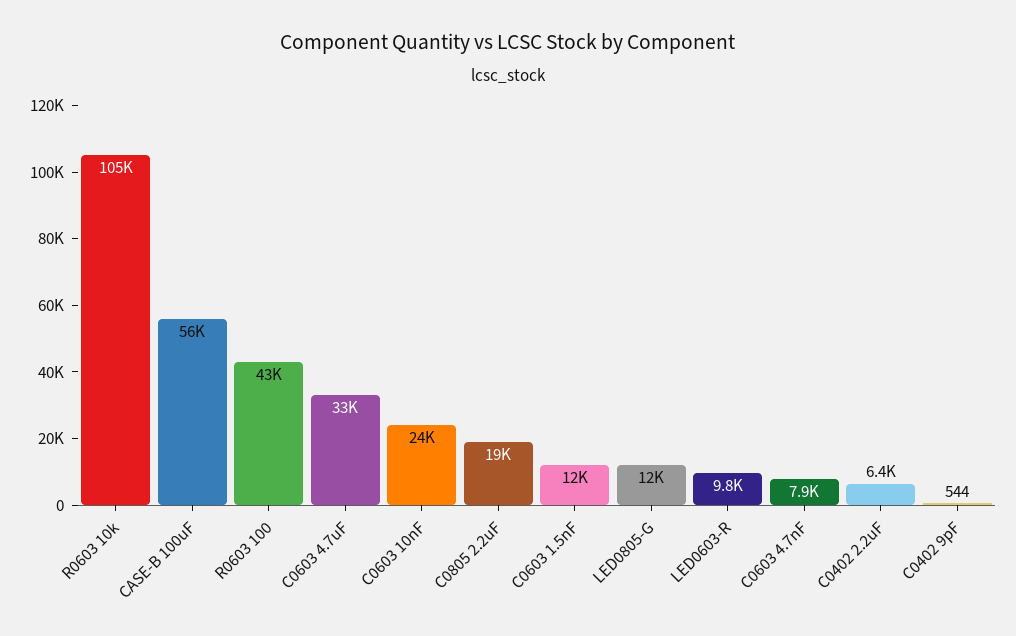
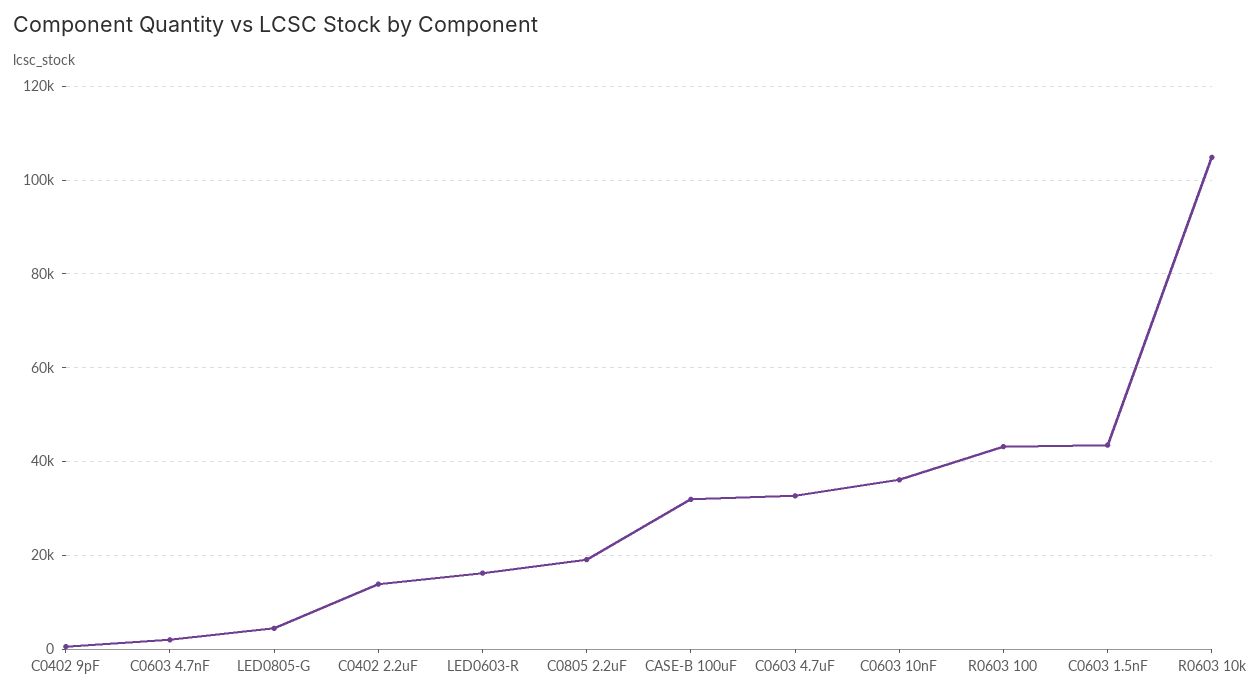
  {
    "R0603 10k": 105000,
-   "CASE-B 100uF": 56000,
+   "CASE-B 100uF": 32000,
    "R0603 100": 43000,
    "C0603 4.7uF": 33000,
-   "C0603 10nF": 24000,
+   "C0603 10nF": 36000,
    "C0805 2.2uF": 19000,
-   "C0603 1.5nF": 12000,
+   "C0603 1.5nF": 44000,
-   "LED0805-G": 12000,
+   "LED0805-G": 4000,
-   "LED0603-R": 9800,
+   "LED0603-R": 16000,
-   "C0603 4.7nF": 7900,
+   "C0603 4.7nF": 2000,
-   "C0402 2.2uF": 6400,
+   "C0402 2.2uF": 14000,
    "C0402 9pF": 544
  }

